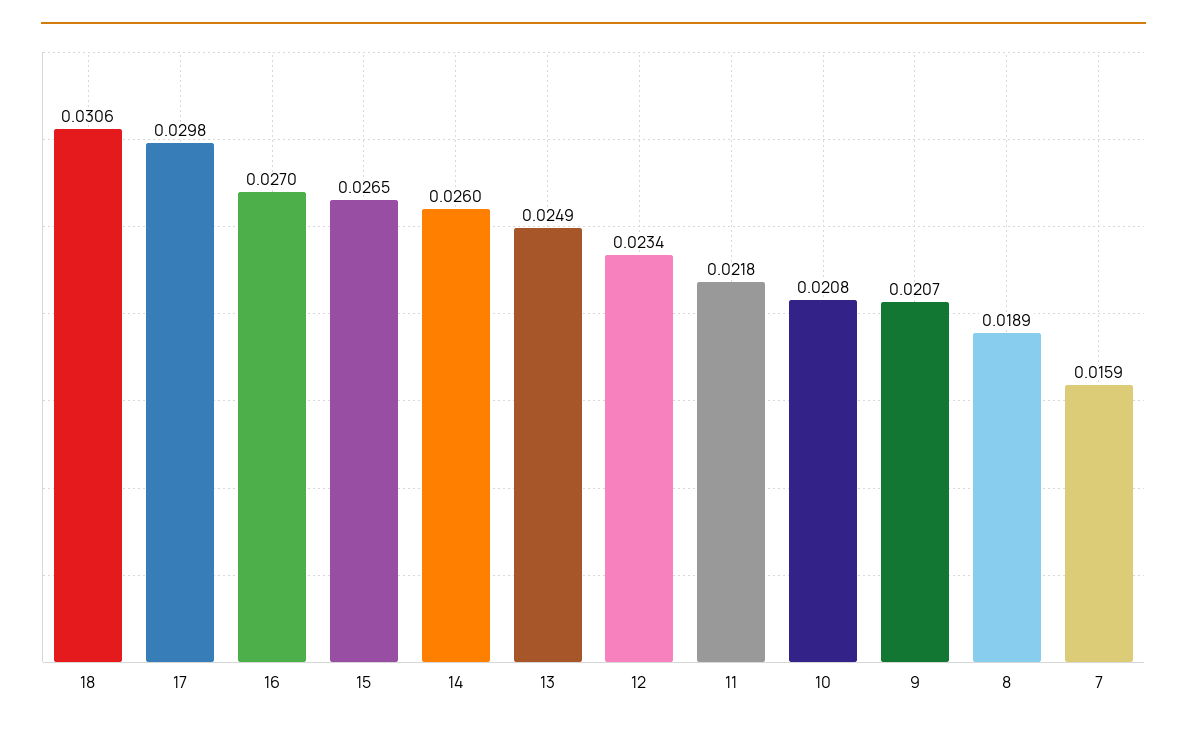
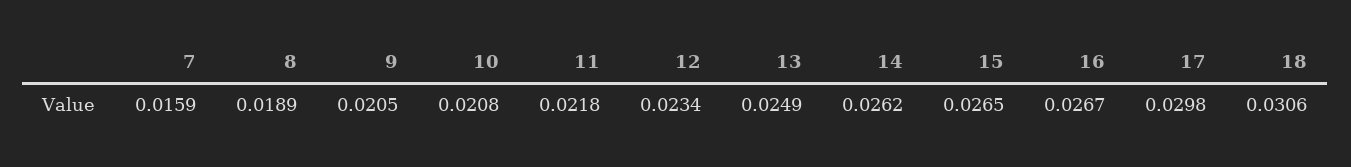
  {
    "18": 0.0306,
    "17": 0.0298,
-   "16": 0.027,
+   "16": 0.0267,
    "15": 0.0265,
-   "14": 0.026,
+   "14": 0.0262,
    "13": 0.0249,
    "12": 0.0234,
    "11": 0.0218,
    "10": 0.0208,
-   "9": 0.0207,
+   "9": 0.0205,
    "8": 0.0189,
    "7": 0.0159
  }

